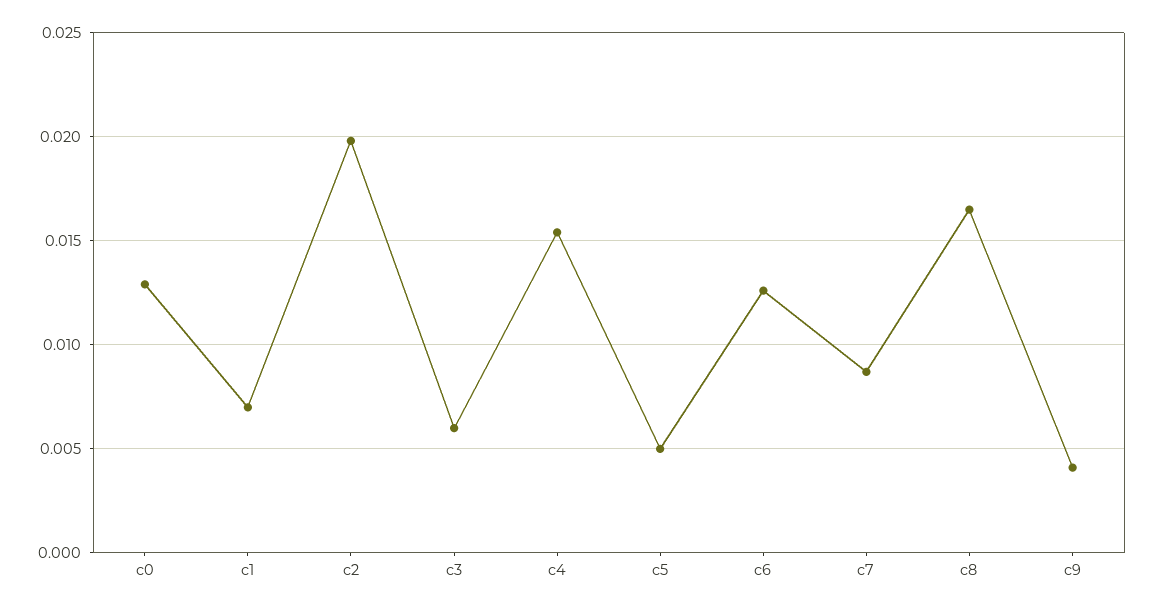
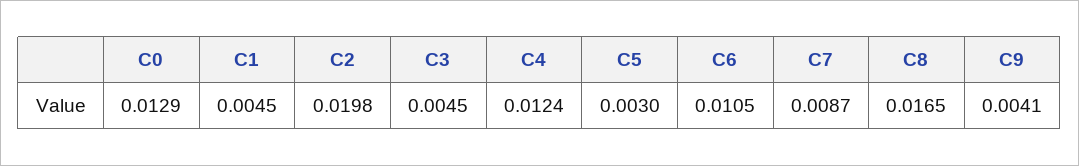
  {
    "c0": 0.0129,
-   "c1": 0.007,
+   "c1": 0.0045,
    "c2": 0.0198,
-   "c3": 0.006,
+   "c3": 0.0045,
-   "c4": 0.0155,
+   "c4": 0.0124,
-   "c5": 0.005,
+   "c5": 0.003,
-   "c6": 0.0125,
+   "c6": 0.0105,
    "c7": 0.0087,
    "c8": 0.0165,
    "c9": 0.0041
  }

